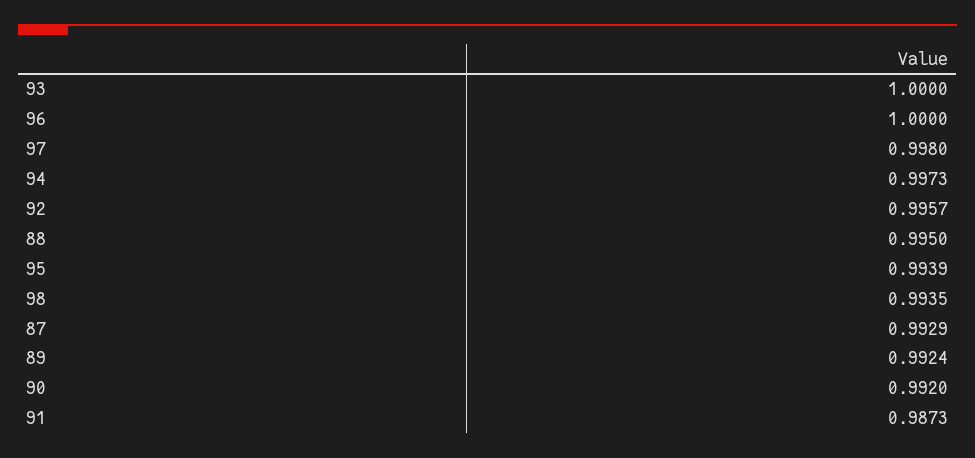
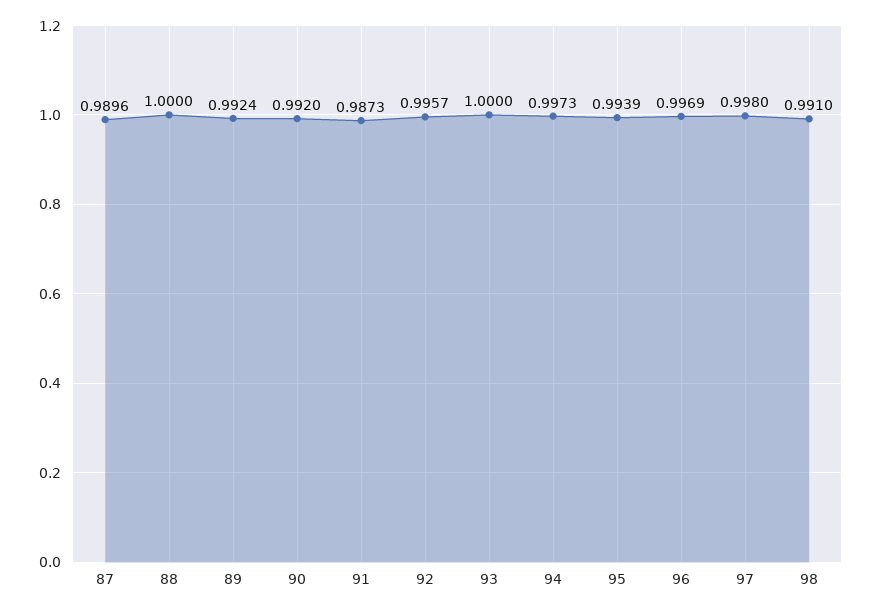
  {
    "93": 1,
-   "96": 1,
+   "96": 0.9969,
    "97": 0.998,
    "94": 0.9973,
    "92": 0.9957,
-   "88": 0.995,
+   "88": 1,
    "95": 0.9939,
-   "98": 0.9935,
+   "98": 0.991,
-   "87": 0.9929,
+   "87": 0.9896,
    "89": 0.9924,
    "90": 0.992,
    "91": 0.9873
  }

